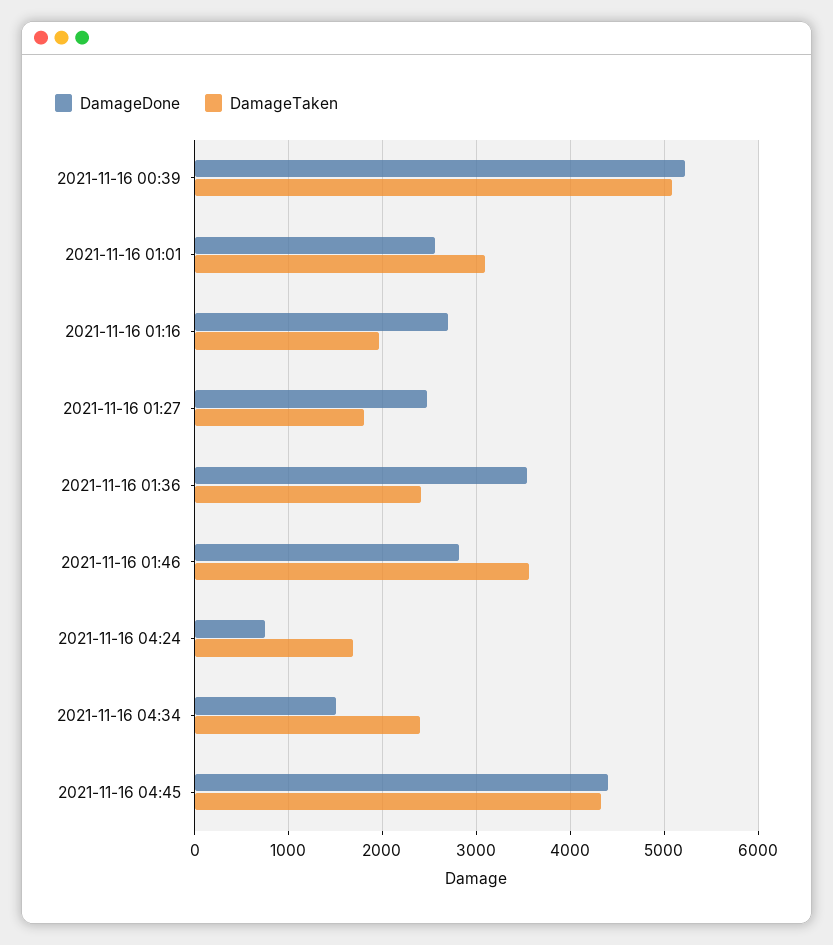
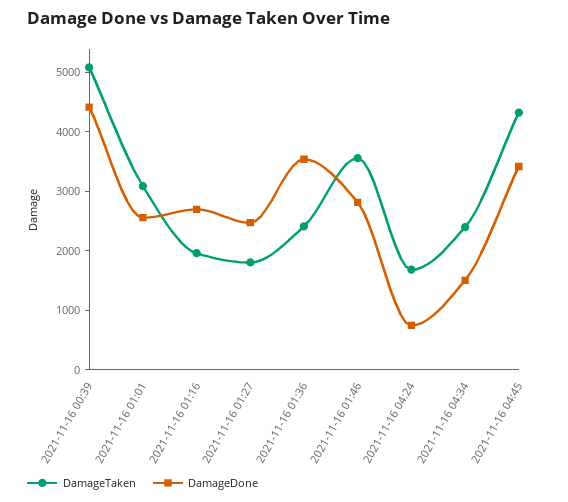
  {
    "DamageDone": {
-     "2021-11-16 00:39": 5200,
+     "2021-11-16 00:39": 4400,
      "2021-11-16 01:01": 2600,
      "2021-11-16 01:16": 2700,
      "2021-11-16 01:27": 2500,
      "2021-11-16 01:36": 3500,
      "2021-11-16 01:46": 2800,
      "2021-11-16 04:24": 700,
      "2021-11-16 04:34": 1500,
-     "2021-11-16 04:45": 4400
+     "2021-11-16 04:45": 3400
    },
    "DamageTaken": {
      "2021-11-16 00:39": 5100,
      "2021-11-16 01:01": 3100,
      "2021-11-16 01:16": 2000,
      "2021-11-16 01:27": 1800,
      "2021-11-16 01:36": 2400,
      "2021-11-16 01:46": 3600,
      "2021-11-16 04:24": 1700,
      "2021-11-16 04:34": 2400,
      "2021-11-16 04:45": 4300
    }
  }

